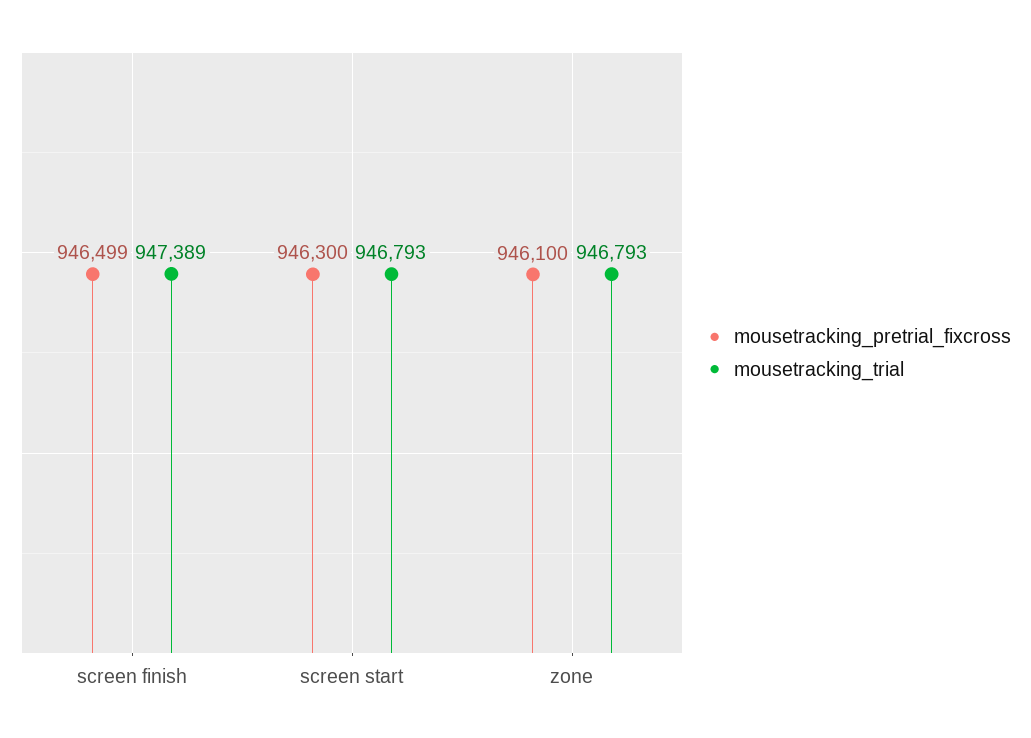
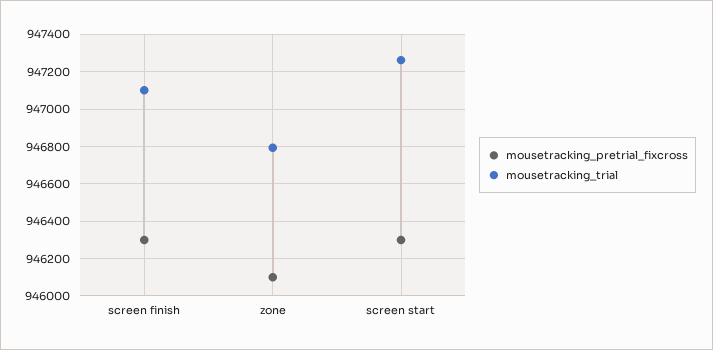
  {
    "mousetracking_pretrial_fixcross": {
-     "screen finish": 946499,
+     "screen finish": 946300,
      "screen start": 946300,
      "zone": 946100
    },
    "mousetracking_trial": {
-     "screen finish": 947389,
+     "screen finish": 947100,
-     "screen start": 946793,
+     "screen start": 947250,
      "zone": 946793
    }
  }

